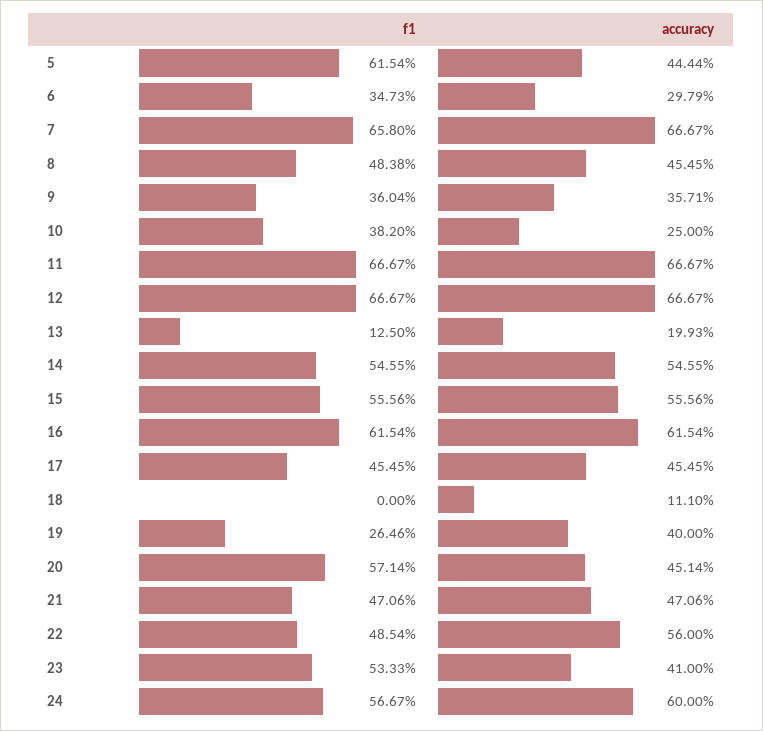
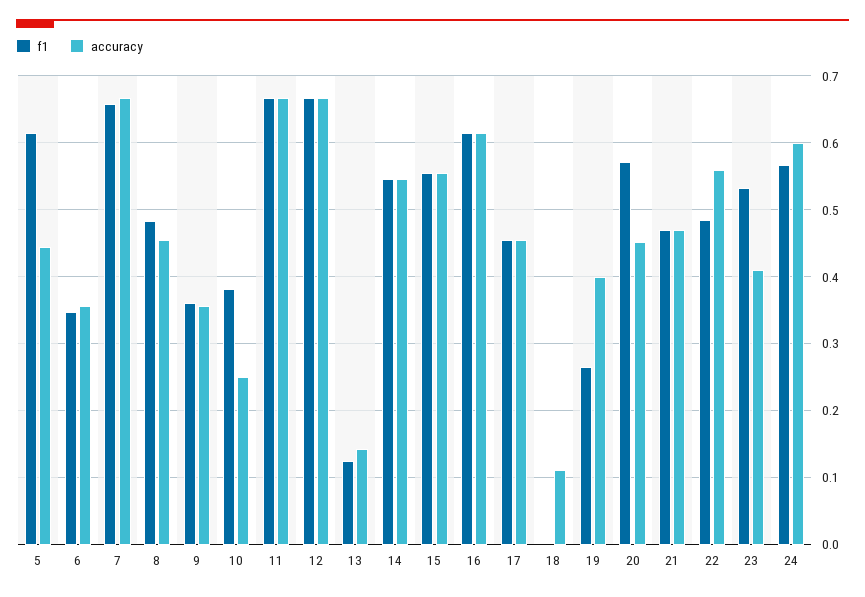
  {
    "f1": {
      "5": 0.6154,
      "6": 0.3473,
      "7": 0.658,
      "8": 0.4838,
      "9": 0.3604,
      "10": 0.382,
      "11": 0.6667,
      "12": 0.6667,
      "13": 0.125,
      "14": 0.5455,
      "15": 0.5556,
      "16": 0.6154,
      "17": 0.4545,
      "18": 0,
      "19": 0.2646,
      "20": 0.5714,
      "21": 0.4706,
      "22": 0.4854,
      "23": 0.5333,
      "24": 0.5667
    },
    "accuracy": {
      "5": 0.4444,
-     "6": 0.2979,
+     "6": 0.36,
      "7": 0.6667,
      "8": 0.4545,
      "9": 0.3571,
      "10": 0.25,
      "11": 0.6667,
      "12": 0.6667,
-     "13": 0.1993,
+     "13": 0.14,
      "14": 0.5455,
      "15": 0.5556,
      "16": 0.6154,
      "17": 0.4545,
      "18": 0.111,
      "19": 0.4,
      "20": 0.4514,
      "21": 0.4706,
      "22": 0.56,
      "23": 0.41,
      "24": 0.6
    }
  }

